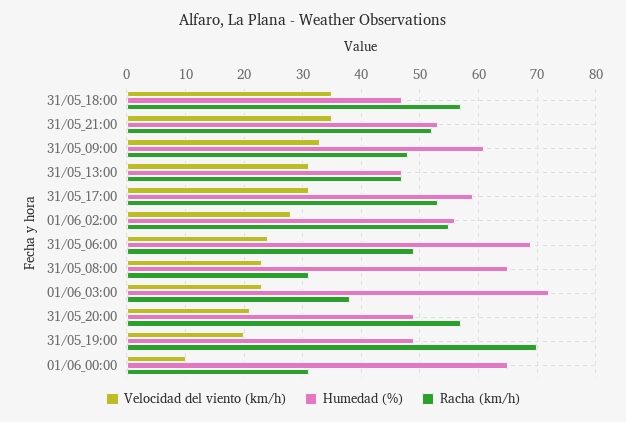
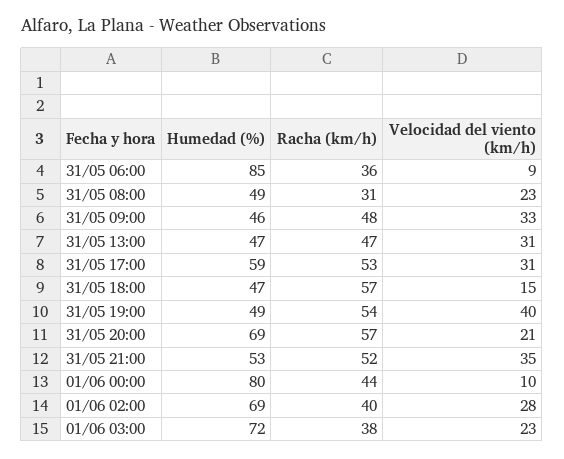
  {
    "Velocidad del viento (km/h)": {
-     "31/05_18:00": 35,
+     "31/05_18:00": 15,
      "31/05_21:00": 35,
      "31/05_09:00": 33,
      "31/05_13:00": 31,
      "31/05_17:00": 31,
      "01/06_02:00": 28,
-     "31/05_06:00": 25,
+     "31/05_06:00": 9,
      "31/05_08:00": 23,
      "01/06_03:00": 23,
      "31/05_20:00": 21,
-     "31/05_19:00": 20,
+     "31/05_19:00": 40,
      "01/06_00:00": 10
    },
    "Humedad (%)": {
      "31/05_18:00": 47,
      "31/05_21:00": 53,
-     "31/05_09:00": 60,
+     "31/05_09:00": 46,
      "31/05_13:00": 47,
      "31/05_17:00": 59,
-     "01/06_02:00": 55,
+     "01/06_02:00": 69,
-     "31/05_06:00": 70,
+     "31/05_06:00": 85,
-     "31/05_08:00": 65,
+     "31/05_08:00": 49,
      "01/06_03:00": 72,
-     "31/05_20:00": 50,
+     "31/05_20:00": 69,
      "31/05_19:00": 49,
-     "01/06_00:00": 65
+     "01/06_00:00": 80
    },
    "Racha (km/h)": {
      "31/05_18:00": 57,
      "31/05_21:00": 52,
      "31/05_09:00": 48,
      "31/05_13:00": 47,
      "31/05_17:00": 53,
-     "01/06_02:00": 55,
+     "01/06_02:00": 40,
-     "31/05_06:00": 50,
+     "31/05_06:00": 36,
      "31/05_08:00": 31,
      "01/06_03:00": 38,
      "31/05_20:00": 57,
-     "31/05_19:00": 70,
+     "31/05_19:00": 54,
-     "01/06_00:00": 30
+     "01/06_00:00": 44
    }
  }

